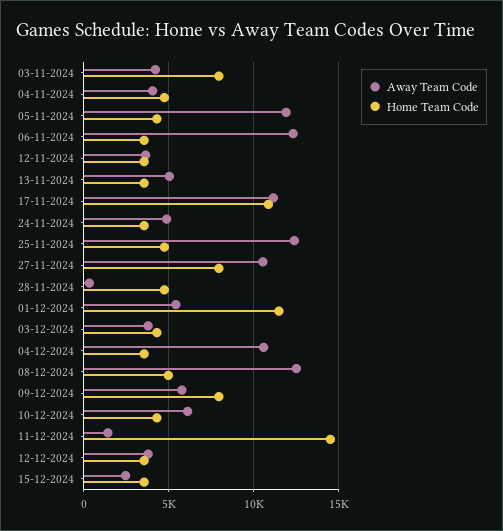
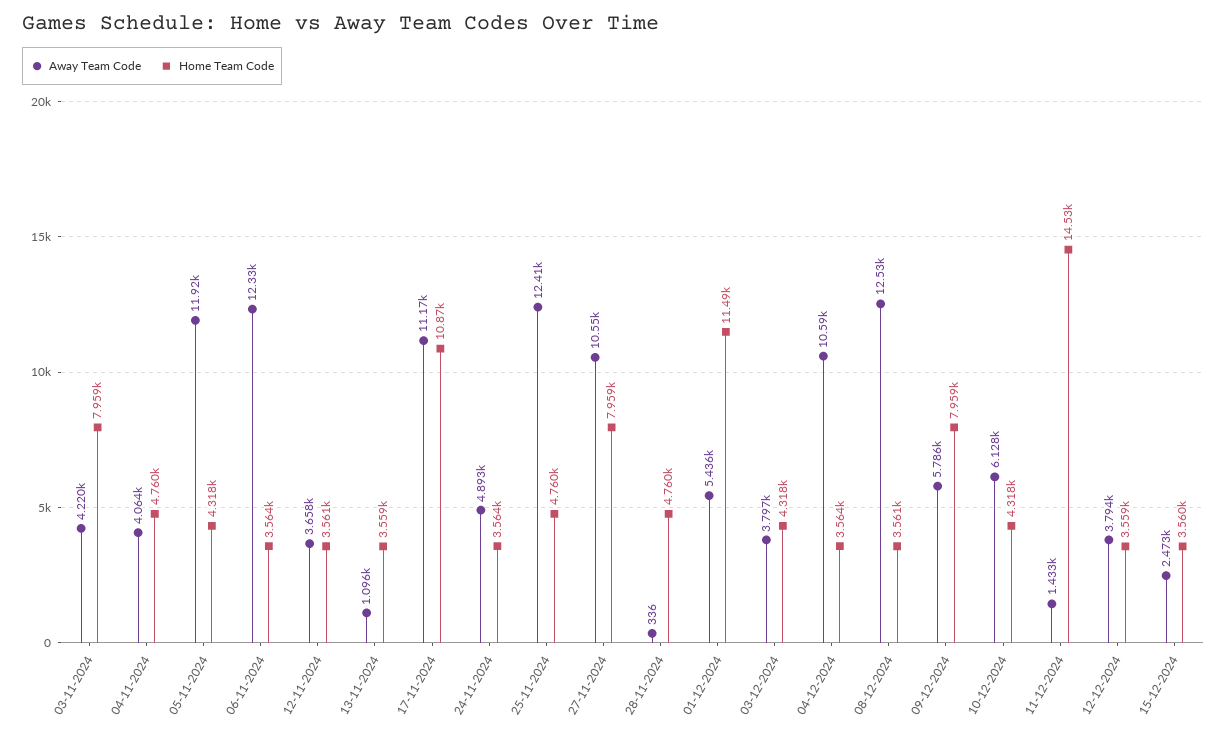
  {
    "Away Team Code": {
      "03-11-2024": 4220,
      "04-11-2024": 4064,
      "05-11-2024": 11920,
      "06-11-2024": 12330,
      "12-11-2024": 3658,
-     "13-11-2024": 5000,
+     "13-11-2024": 1096,
      "17-11-2024": 11170,
      "24-11-2024": 4893,
      "25-11-2024": 12410,
      "27-11-2024": 10550,
      "28-11-2024": 336,
      "01-12-2024": 5436,
      "03-12-2024": 3797,
      "04-12-2024": 10590,
      "08-12-2024": 12530,
      "09-12-2024": 5786,
      "10-12-2024": 6128,
      "11-12-2024": 1433,
      "12-12-2024": 3794,
      "15-12-2024": 2473
    },
    "Home Team Code": {
      "03-11-2024": 7959,
      "04-11-2024": 4760,
      "05-11-2024": 4318,
      "06-11-2024": 3564,
      "12-11-2024": 3561,
      "13-11-2024": 3559,
      "17-11-2024": 10870,
      "24-11-2024": 3564,
      "25-11-2024": 4760,
      "27-11-2024": 7959,
      "28-11-2024": 4760,
      "01-12-2024": 11490,
      "03-12-2024": 4318,
      "04-12-2024": 3564,
-     "08-12-2024": 5000,
+     "08-12-2024": 3561,
      "09-12-2024": 7959,
      "10-12-2024": 4318,
      "11-12-2024": 14530,
      "12-12-2024": 3559,
      "15-12-2024": 3560
    }
  }

